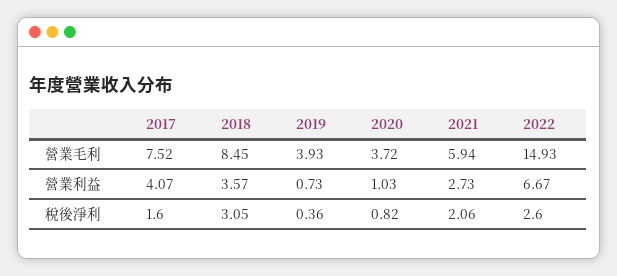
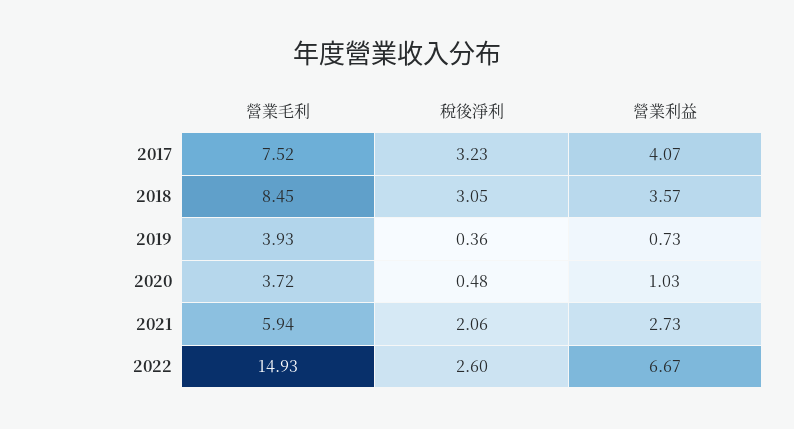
  {
    "2017": {
      "營業毛利": 7.52,
      "營業利益": 4.07,
-     "稅後淨利": 1.6
+     "稅後淨利": 3.23
    },
    "2018": {
      "營業毛利": 8.45,
      "營業利益": 3.57,
      "稅後淨利": 3.05
    },
    "2019": {
      "營業毛利": 3.93,
      "營業利益": 0.73,
      "稅後淨利": 0.36
    },
    "2020": {
      "營業毛利": 3.72,
      "營業利益": 1.03,
-     "稅後淨利": 0.82
+     "稅後淨利": 0.48
    },
    "2021": {
      "營業毛利": 5.94,
      "營業利益": 2.73,
      "稅後淨利": 2.06
    },
    "2022": {
      "營業毛利": 14.93,
      "營業利益": 6.67,
      "稅後淨利": 2.6
    }
  }

